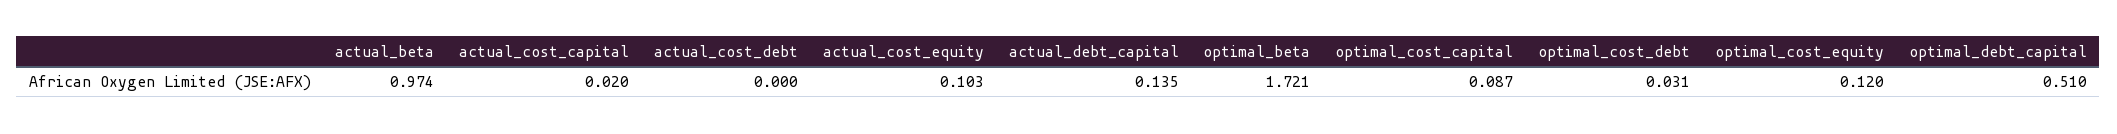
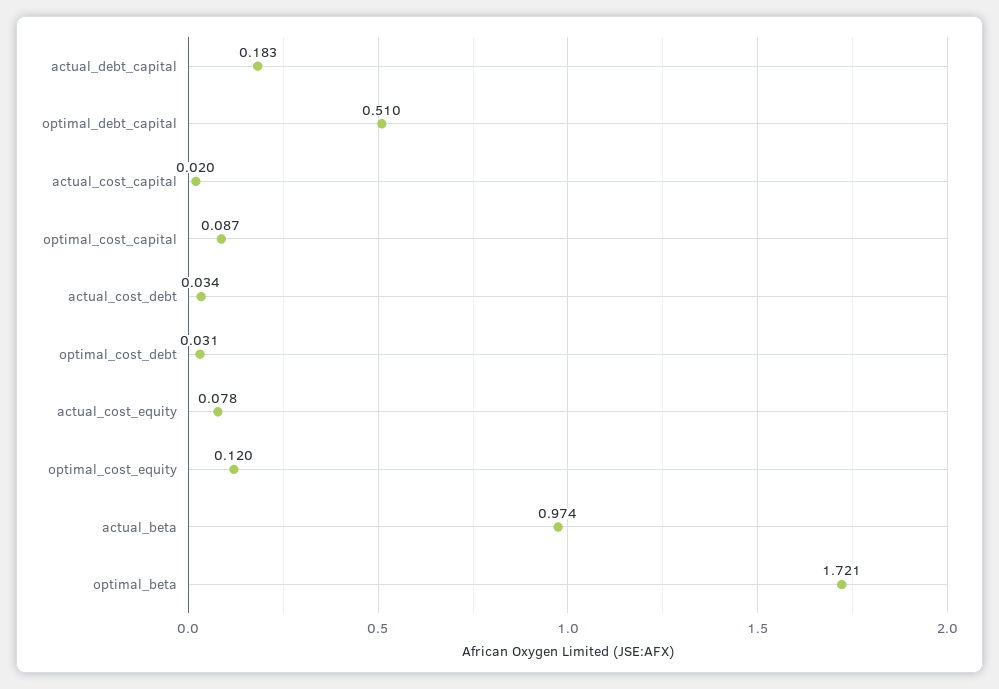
  {
    "actual_beta": 0.974,
    "actual_cost_capital": 0.02,
-   "actual_cost_debt": 0,
+   "actual_cost_debt": 0.034,
-   "actual_cost_equity": 0.103,
+   "actual_cost_equity": 0.078,
-   "actual_debt_capital": 0.135,
+   "actual_debt_capital": 0.183,
    "optimal_beta": 1.721,
    "optimal_cost_capital": 0.087,
    "optimal_cost_debt": 0.031,
    "optimal_cost_equity": 0.12,
    "optimal_debt_capital": 0.51
  }

